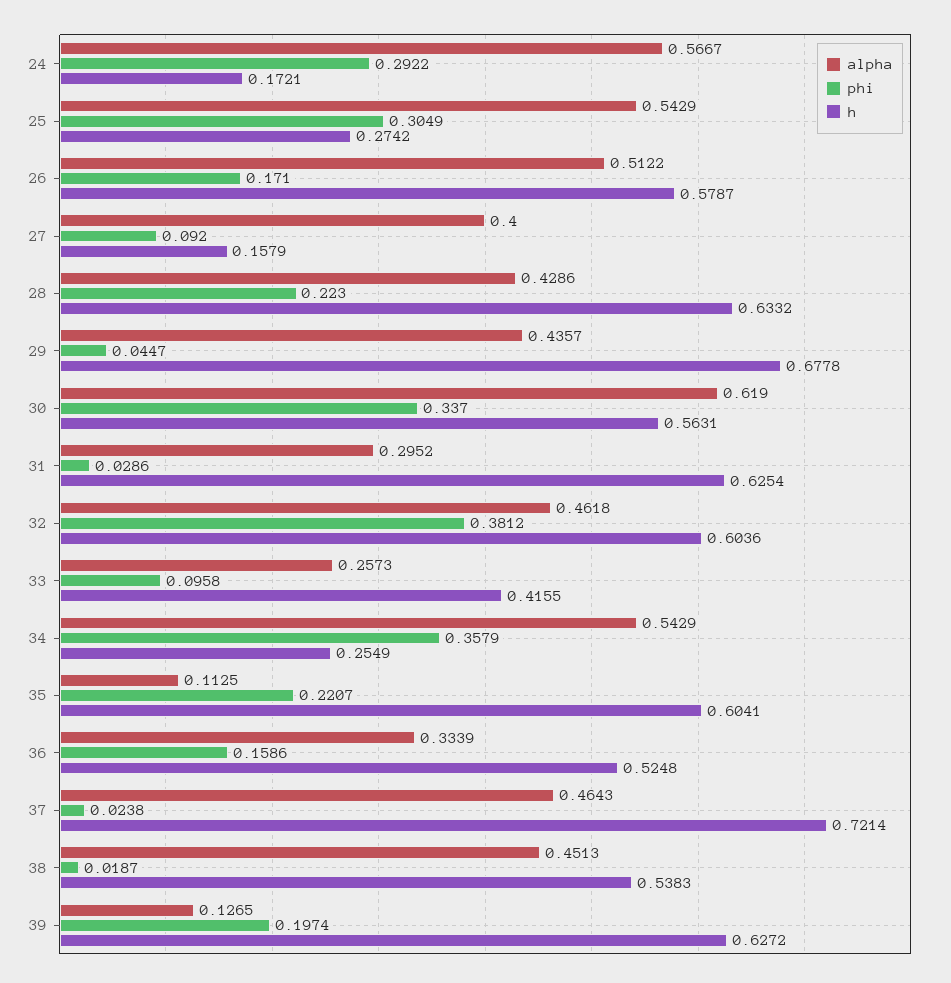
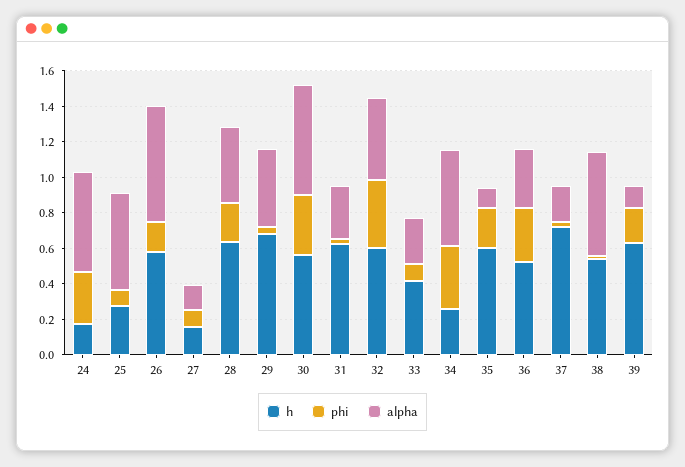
  {
    "alpha": {
      "24": 0.5667,
      "25": 0.5429,
-     "26": 0.5122,
+     "26": 0.65,
-     "27": 0.4,
+     "27": 0.15,
      "28": 0.4286,
      "29": 0.4357,
      "30": 0.619,
      "31": 0.2952,
      "32": 0.4618,
      "33": 0.2573,
      "34": 0.5429,
      "35": 0.1125,
      "36": 0.3339,
-     "37": 0.4643,
+     "37": 0.2,
-     "38": 0.4513,
+     "38": 0.6,
      "39": 0.1265
    },
    "phi": {
      "24": 0.2922,
-     "25": 0.3049,
+     "25": 0.1,
      "26": 0.171,
      "27": 0.092,
      "28": 0.223,
      "29": 0.0447,
      "30": 0.337,
      "31": 0.0286,
      "32": 0.3812,
      "33": 0.0958,
      "34": 0.3579,
      "35": 0.2207,
-     "36": 0.1586,
+     "36": 0.3,
      "37": 0.0238,
      "38": 0.0187,
      "39": 0.1974
    },
    "h": {
      "24": 0.1721,
      "25": 0.2742,
      "26": 0.5787,
      "27": 0.1579,
      "28": 0.6332,
      "29": 0.6778,
      "30": 0.5631,
      "31": 0.6254,
      "32": 0.6036,
      "33": 0.4155,
      "34": 0.2549,
      "35": 0.6041,
      "36": 0.5248,
      "37": 0.7214,
      "38": 0.5383,
      "39": 0.6272
    }
  }

